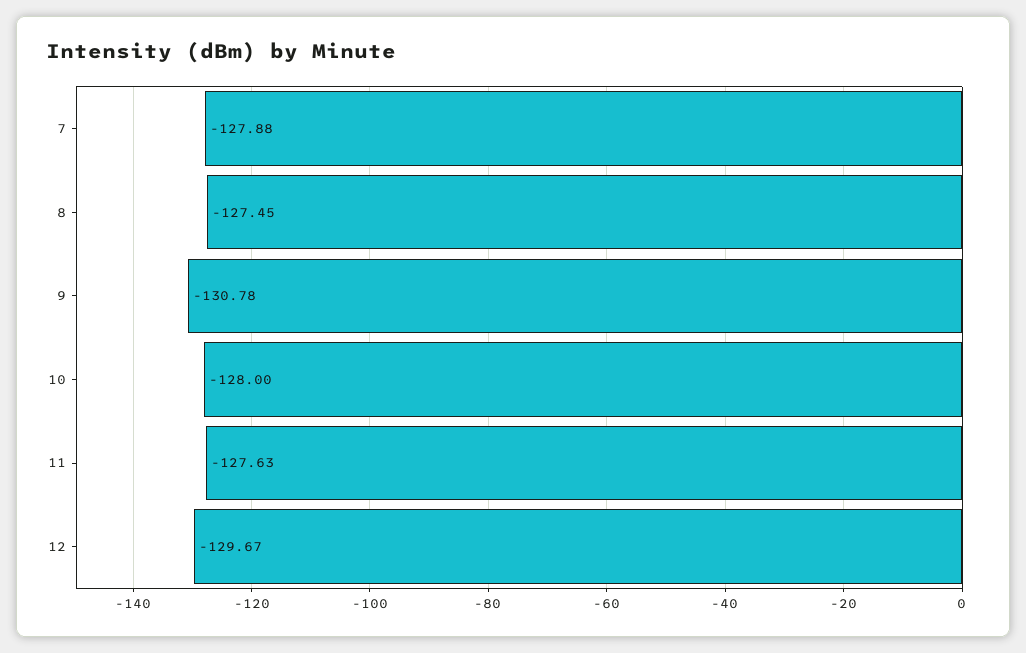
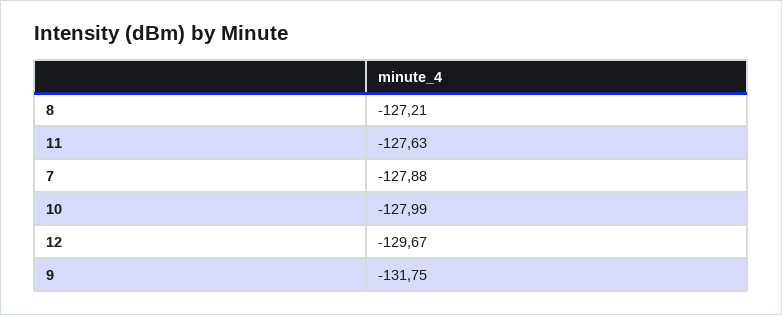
  {
    "7": -127.88,
-   "8": -127.45,
+   "8": -127.21,
-   "9": -130.78,
+   "9": -131.75,
-   "10": -128,
+   "10": -127.99,
    "11": -127.63,
    "12": -129.67
  }

